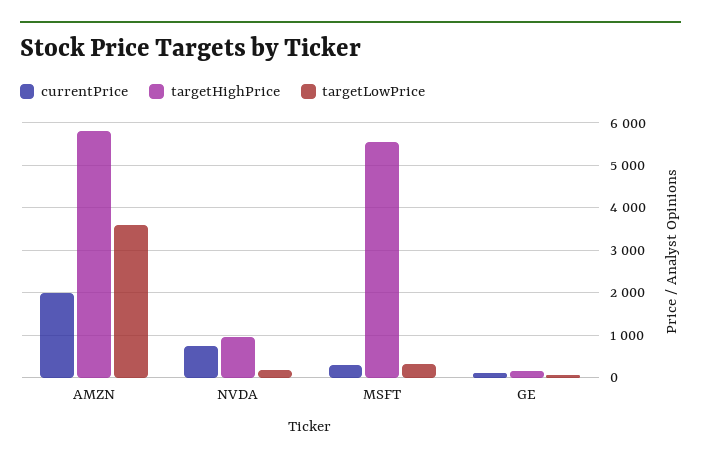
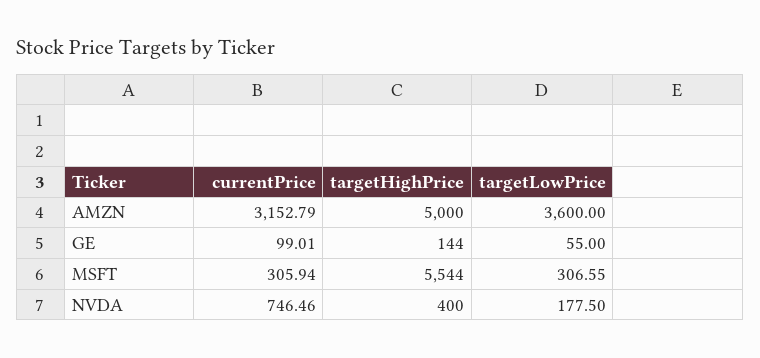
  {
    "currentPrice": {
-     "AMZN": 2000,
+     "AMZN": 3152.79,
      "NVDA": 746.46,
      "MSFT": 305.94,
      "GE": 99.01
    },
    "targetHighPrice": {
-     "AMZN": 5800,
+     "AMZN": 5000,
-     "NVDA": 1000,
+     "NVDA": 400,
      "MSFT": 5544,
      "GE": 144
    },
    "targetLowPrice": {
      "AMZN": 3600,
      "NVDA": 177.5,
      "MSFT": 306.55,
      "GE": 55
    }
  }

